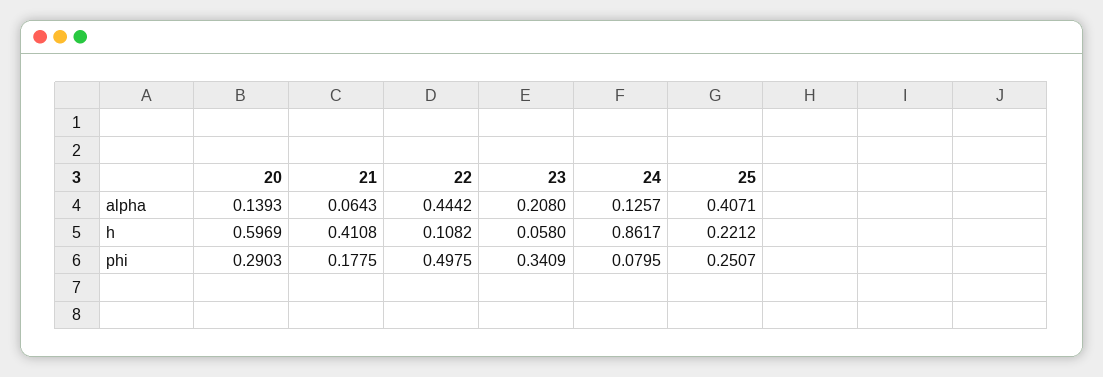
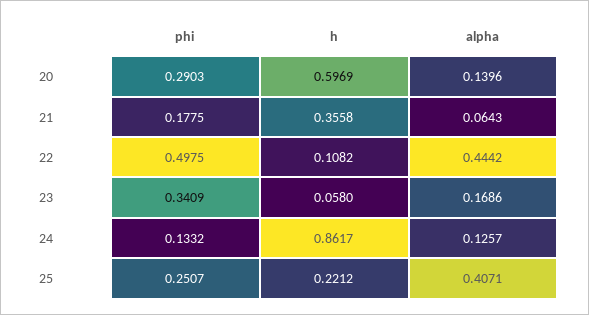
  {
    "20": {
-     "alpha": 0.1393,
+     "alpha": 0.1396,
      "h": 0.5969,
      "phi": 0.2903
    },
    "21": {
      "alpha": 0.0643,
-     "h": 0.4108,
+     "h": 0.3558,
      "phi": 0.1775
    },
    "22": {
      "alpha": 0.4442,
      "h": 0.1082,
      "phi": 0.4975
    },
    "23": {
-     "alpha": 0.208,
+     "alpha": 0.1686,
      "h": 0.058,
      "phi": 0.3409
    },
    "24": {
      "alpha": 0.1257,
      "h": 0.8617,
-     "phi": 0.0795
+     "phi": 0.1332
    },
    "25": {
      "alpha": 0.4071,
      "h": 0.2212,
      "phi": 0.2507
    }
  }

